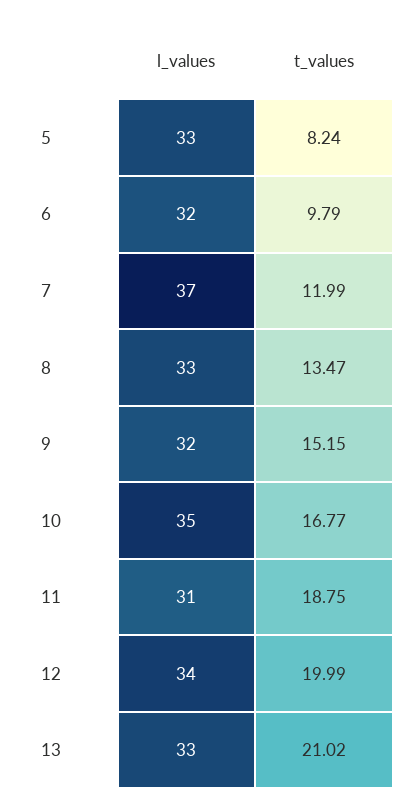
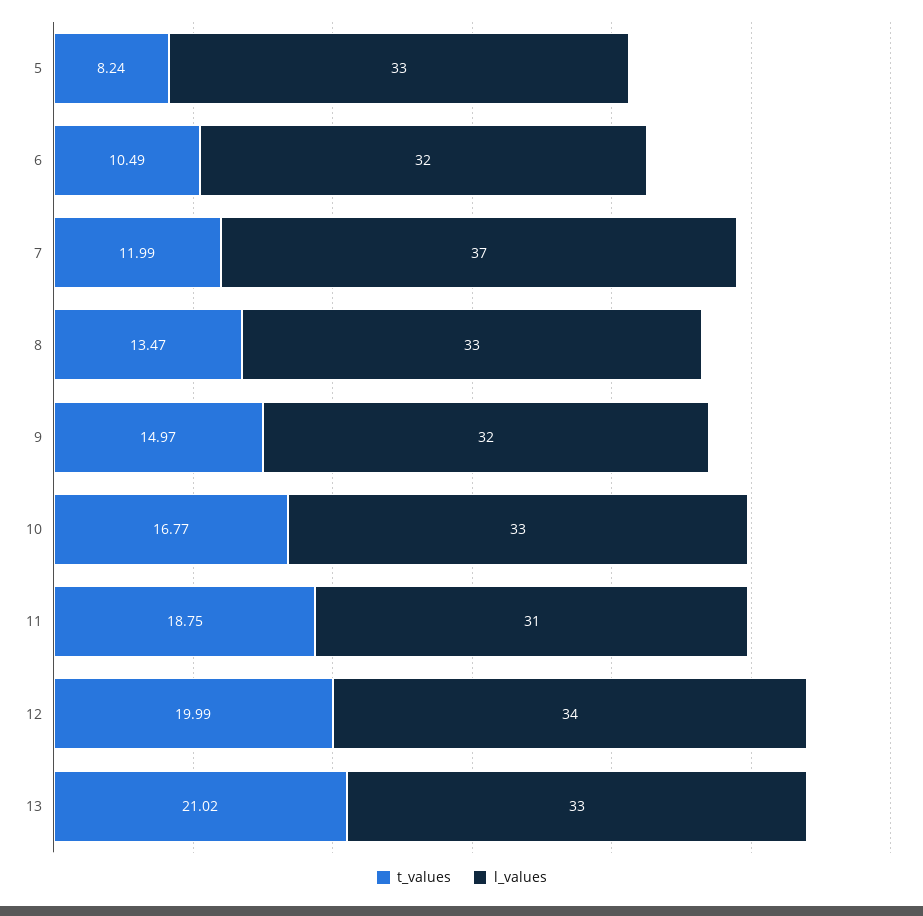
  {
    "l_values": {
      "5": 33,
      "6": 32,
      "7": 37,
      "8": 33,
      "9": 32,
-     "10": 35,
+     "10": 33,
      "11": 31,
      "12": 34,
      "13": 33
    },
    "t_values": {
      "5": 8.24,
-     "6": 9.79,
+     "6": 10.49,
      "7": 11.99,
      "8": 13.47,
-     "9": 15.15,
+     "9": 14.97,
      "10": 16.77,
      "11": 18.75,
      "12": 19.99,
      "13": 21.02
    }
  }

